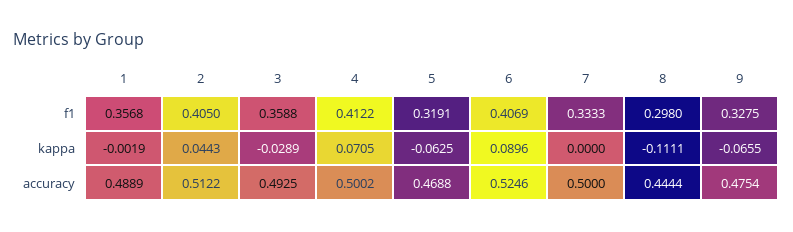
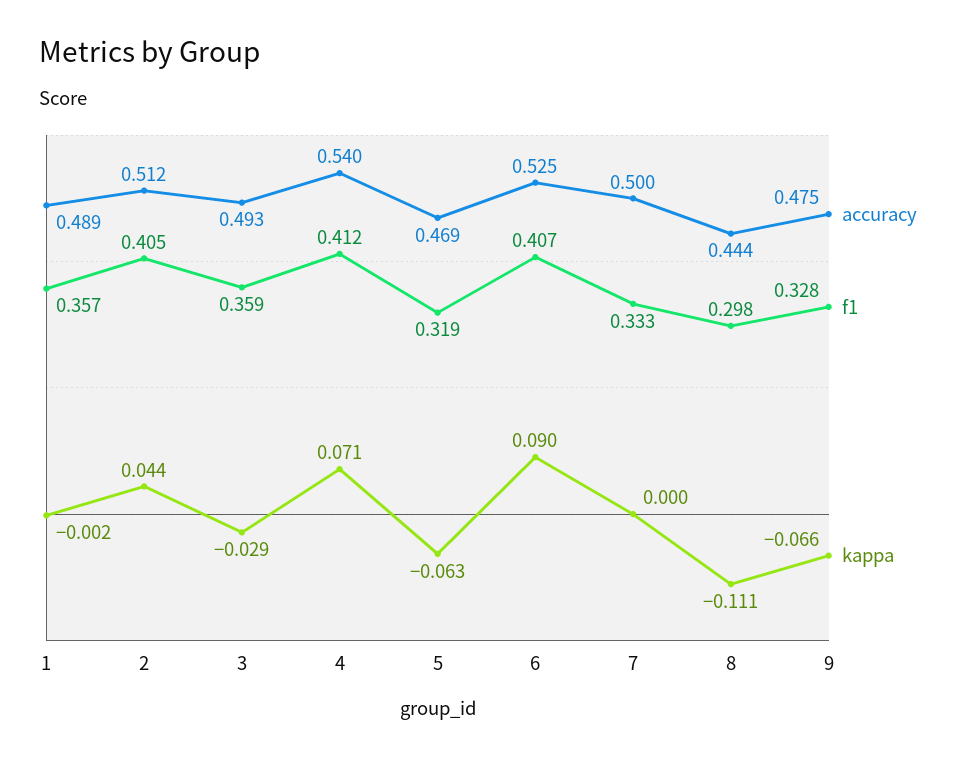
  {
    "f1": {
      "1": 0.3568,
      "2": 0.405,
      "3": 0.3588,
      "4": 0.4122,
      "5": 0.3191,
      "6": 0.4069,
      "7": 0.3333,
      "8": 0.298,
      "9": 0.3275
    },
    "kappa": {
      "1": -0.0019,
      "2": 0.0443,
      "3": -0.0289,
      "4": 0.0705,
      "5": -0.0625,
      "6": 0.0896,
      "7": 0,
      "8": -0.1111,
      "9": -0.0655
    },
    "accuracy": {
      "1": 0.4889,
      "2": 0.5122,
      "3": 0.4925,
-     "4": 0.5002,
+     "4": 0.54,
      "5": 0.4688,
      "6": 0.5246,
      "7": 0.5,
      "8": 0.4444,
      "9": 0.4754
    }
  }

